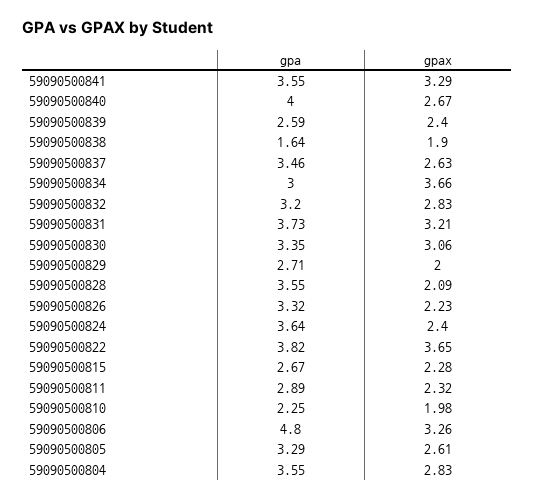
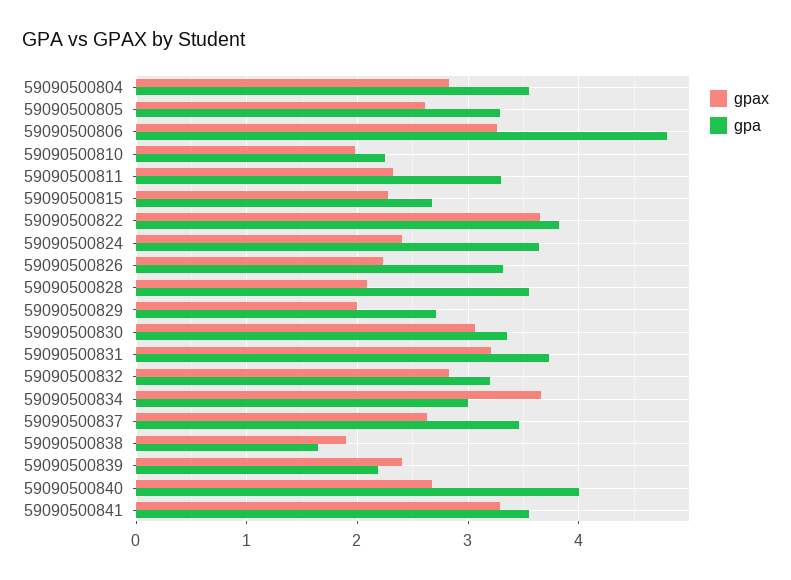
  {
    "gpa": {
      "59090500841": 3.55,
      "59090500840": 4,
-     "59090500839": 2.59,
+     "59090500839": 2.2,
      "59090500838": 1.64,
      "59090500837": 3.46,
      "59090500834": 3,
      "59090500832": 3.2,
      "59090500831": 3.73,
      "59090500830": 3.35,
      "59090500829": 2.71,
      "59090500828": 3.55,
      "59090500826": 3.32,
      "59090500824": 3.64,
      "59090500822": 3.82,
      "59090500815": 2.67,
-     "59090500811": 2.89,
+     "59090500811": 3.3,
      "59090500810": 2.25,
      "59090500806": 4.8,
      "59090500805": 3.29,
      "59090500804": 3.55
    },
    "gpax": {
      "59090500841": 3.29,
      "59090500840": 2.67,
      "59090500839": 2.4,
      "59090500838": 1.9,
      "59090500837": 2.63,
      "59090500834": 3.66,
      "59090500832": 2.83,
      "59090500831": 3.21,
      "59090500830": 3.06,
      "59090500829": 2,
      "59090500828": 2.09,
      "59090500826": 2.23,
      "59090500824": 2.4,
      "59090500822": 3.65,
      "59090500815": 2.28,
      "59090500811": 2.32,
      "59090500810": 1.98,
      "59090500806": 3.26,
      "59090500805": 2.61,
      "59090500804": 2.83
    }
  }

